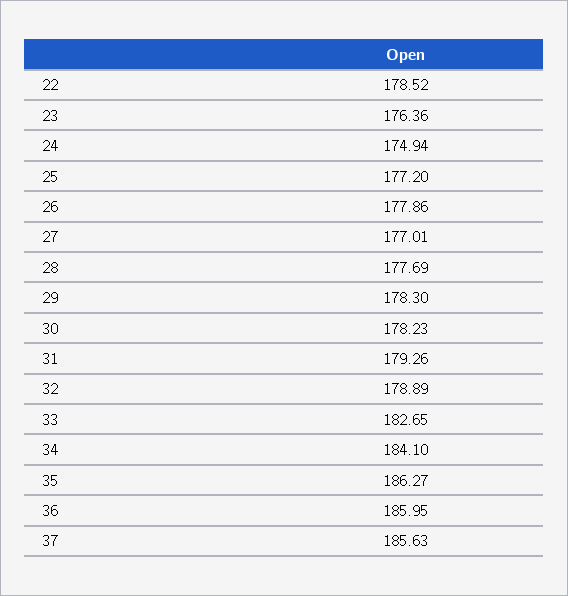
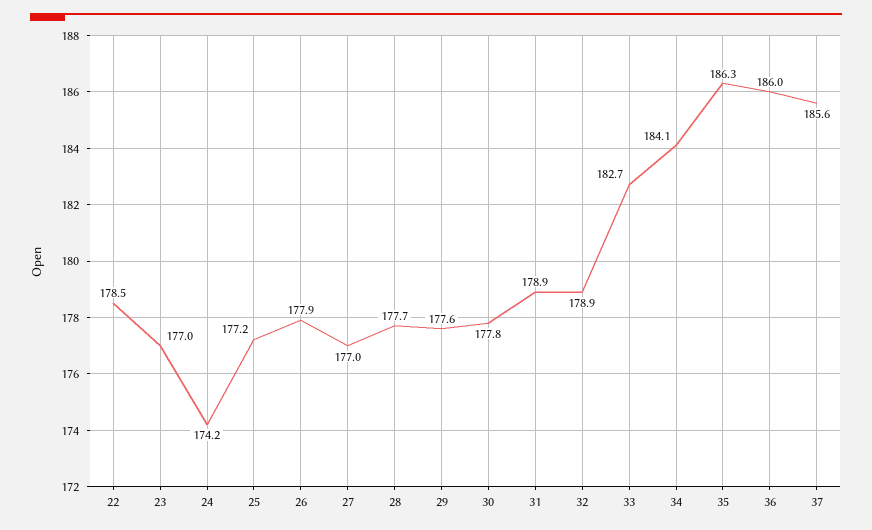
  {
    "22": 178.52,
-   "23": 176.36,
+   "23": 177,
-   "24": 174.94,
+   "24": 174.2,
    "25": 177.2,
    "26": 177.86,
    "27": 177.01,
    "28": 177.69,
-   "29": 178.3,
+   "29": 177.6,
-   "30": 178.23,
+   "30": 177.8,
-   "31": 179.26,
+   "31": 178.9,
    "32": 178.89,
    "33": 182.65,
    "34": 184.1,
    "35": 186.27,
    "36": 185.95,
    "37": 185.63
  }

